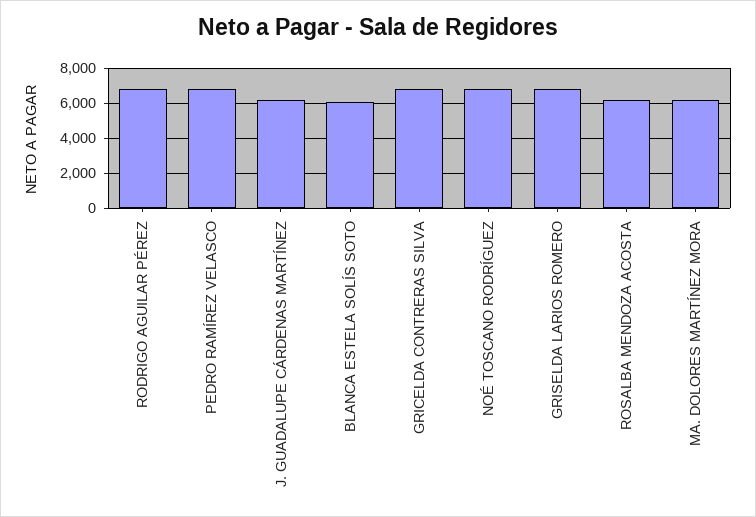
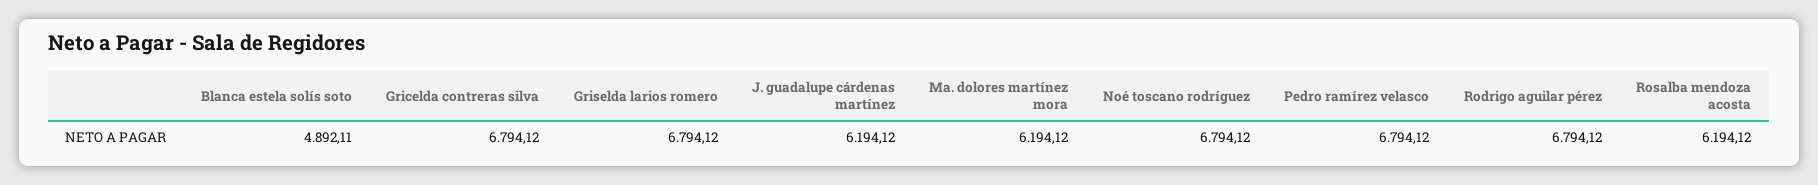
  {
    "RODRIGO AGUILAR PÉREZ": 6794.12,
    "PEDRO RAMÍREZ VELASCO": 6794.12,
    "J. GUADALUPE CÁRDENAS MARTÍNEZ": 6194.12,
-   "BLANCA ESTELA SOLÍS SOTO": 6000,
+   "BLANCA ESTELA SOLÍS SOTO": 4892.11,
    "GRICELDA CONTRERAS SILVA": 6794.12,
    "NOÉ TOSCANO RODRÍGUEZ": 6794.12,
    "GRISELDA LARIOS ROMERO": 6794.12,
    "ROSALBA MENDOZA ACOSTA": 6194.12,
    "MA. DOLORES MARTÍNEZ MORA": 6194.12
  }

